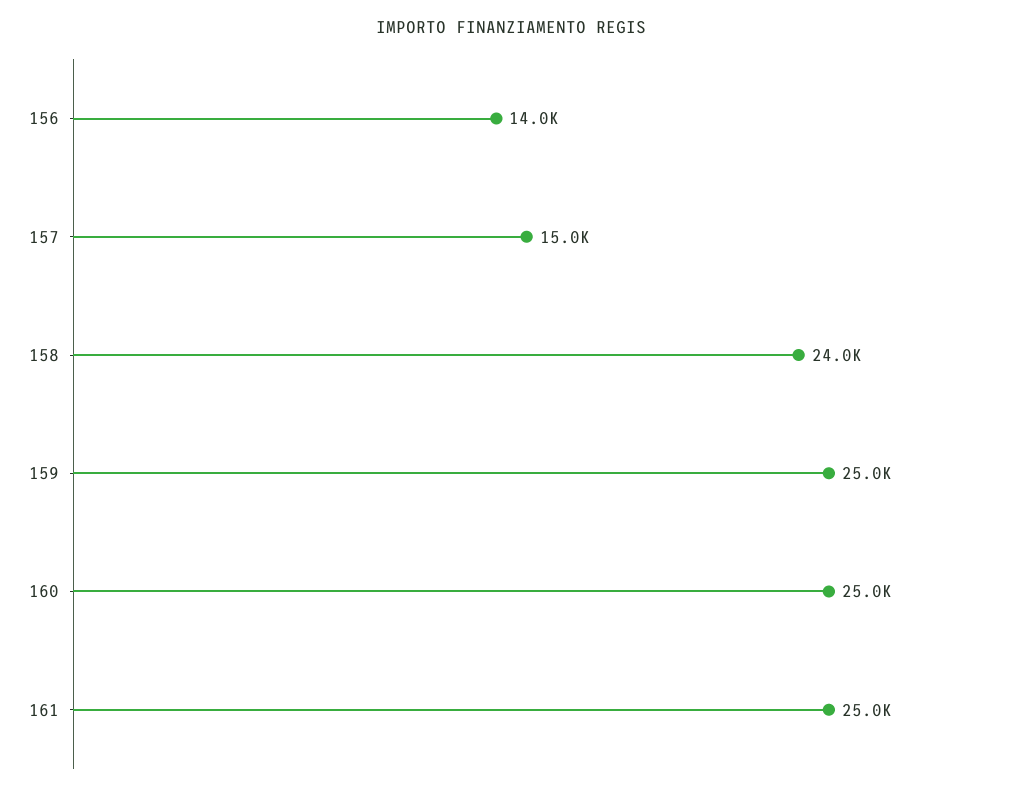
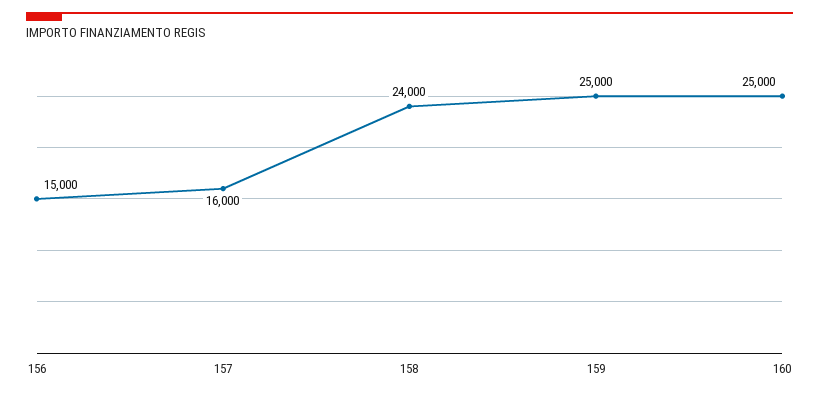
  {
-   "156": 14000,
+   "156": 15000,
-   "157": 15000,
+   "157": 16000,
    "158": 24000,
    "159": 25000,
-   "160": 25000,
+   "160": 25000
-   "161": 25000
  }

